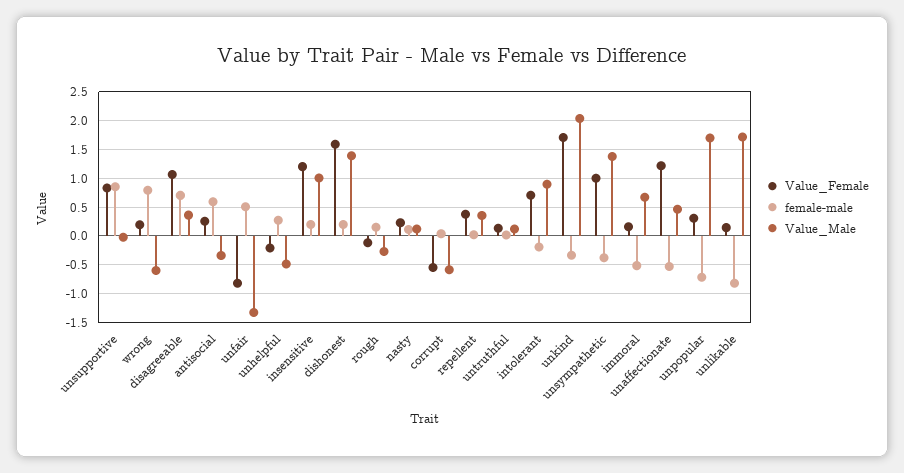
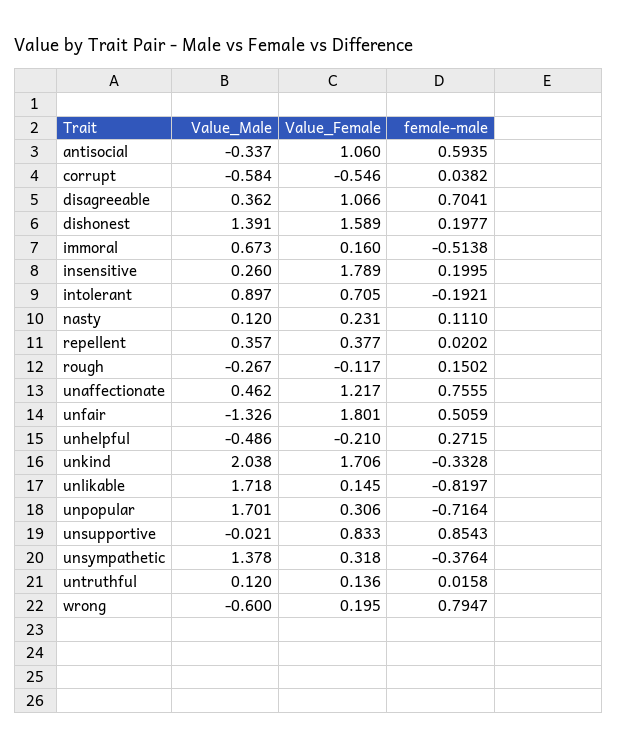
  {
    "Value_Female": {
      "unsupportive": 0.833,
      "wrong": 0.195,
      "disagreeable": 1.066,
-     "antisocial": 0.25,
+     "antisocial": 1.06,
-     "unfair": -0.75,
+     "unfair": 1.801,
      "unhelpful": -0.21,
-     "insensitive": 1.25,
+     "insensitive": 1.789,
      "dishonest": 1.589,
      "rough": -0.117,
      "nasty": 0.231,
      "corrupt": -0.546,
      "repellent": 0.377,
      "untruthful": 0.136,
      "intolerant": 0.705,
      "unkind": 1.706,
-     "unsympathetic": 1,
+     "unsympathetic": 0.318,
      "immoral": 0.16,
      "unaffectionate": 1.217,
      "unpopular": 0.306,
      "unlikable": 0.145
    },
    "female-male": {
      "unsupportive": 0.8543,
      "wrong": 0.7947,
      "disagreeable": 0.7041,
      "antisocial": 0.5935,
      "unfair": 0.5059,
      "unhelpful": 0.2715,
      "insensitive": 0.1995,
      "dishonest": 0.1977,
      "rough": 0.1502,
      "nasty": 0.111,
      "corrupt": 0.0382,
      "repellent": 0.0202,
      "untruthful": 0.0158,
      "intolerant": -0.1921,
      "unkind": -0.3328,
      "unsympathetic": -0.3764,
      "immoral": -0.5138,
-     "unaffectionate": -0.5,
+     "unaffectionate": 0.7555,
      "unpopular": -0.7164,
      "unlikable": -0.8197
    },
    "Value_Male": {
      "unsupportive": -0.021,
      "wrong": -0.6,
      "disagreeable": 0.362,
      "antisocial": -0.337,
      "unfair": -1.326,
      "unhelpful": -0.486,
-     "insensitive": 1,
+     "insensitive": 0.26,
      "dishonest": 1.391,
      "rough": -0.267,
      "nasty": 0.12,
      "corrupt": -0.584,
      "repellent": 0.357,
      "untruthful": 0.12,
      "intolerant": 0.897,
      "unkind": 2.038,
      "unsympathetic": 1.378,
      "immoral": 0.673,
      "unaffectionate": 0.462,
      "unpopular": 1.701,
      "unlikable": 1.718
    }
  }

